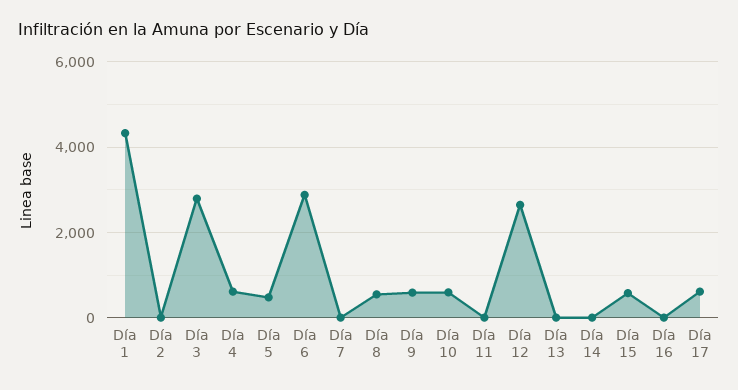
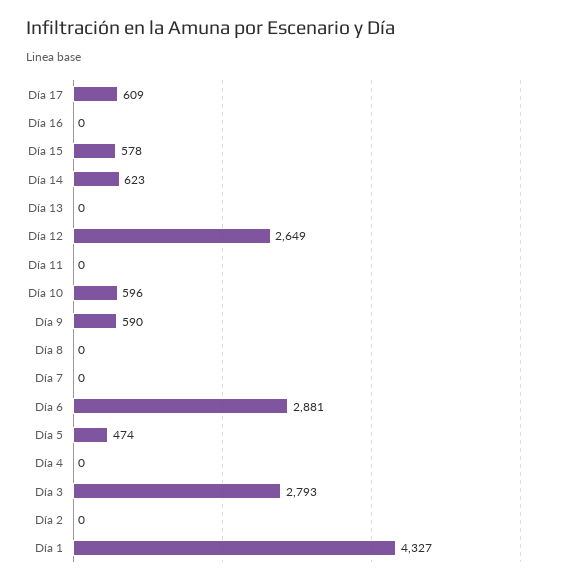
  {
    "Día 1": 4327,
    "Día 2": 0,
    "Día 3": 2793,
-   "Día 4": 600,
+   "Día 4": 0,
    "Día 5": 474,
    "Día 6": 2881,
    "Día 7": 0,
-   "Día 8": 600,
+   "Día 8": 0,
    "Día 9": 590,
    "Día 10": 596,
    "Día 11": 0,
    "Día 12": 2649,
    "Día 13": 0,
-   "Día 14": 0,
+   "Día 14": 623,
    "Día 15": 578,
    "Día 16": 0,
    "Día 17": 609
  }

